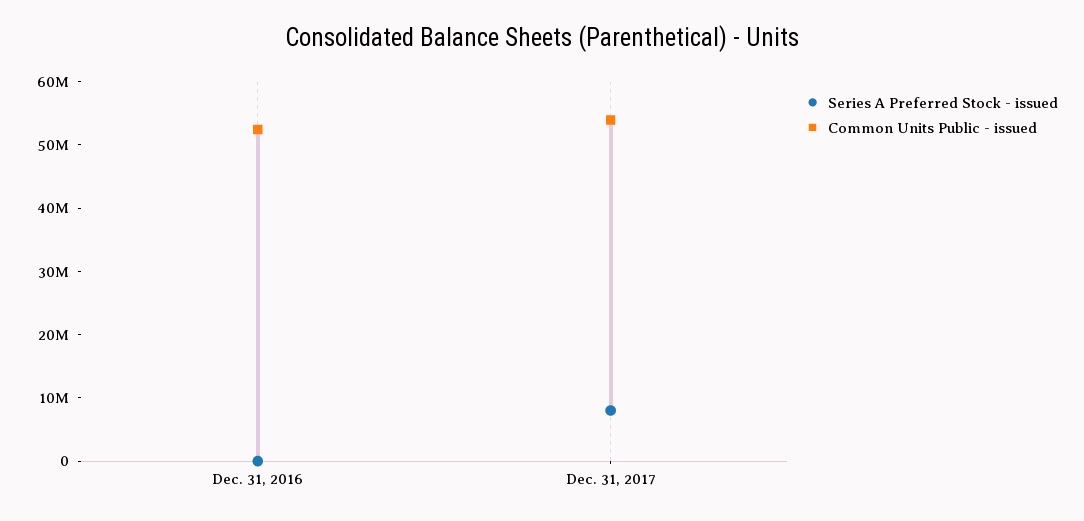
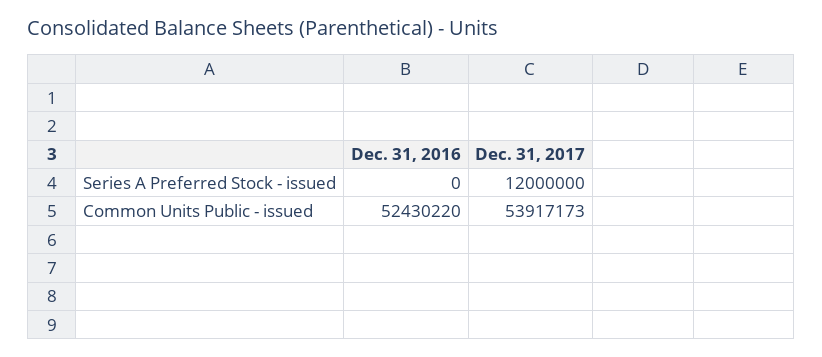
  {
    "Series A Preferred Stock - issued": {
      "Dec. 31, 2016": 0,
-     "Dec. 31, 2017": 8000000
+     "Dec. 31, 2017": 12000000
    },
    "Common Units Public - issued": {
      "Dec. 31, 2016": 52430220,
      "Dec. 31, 2017": 53917173
    }
  }

